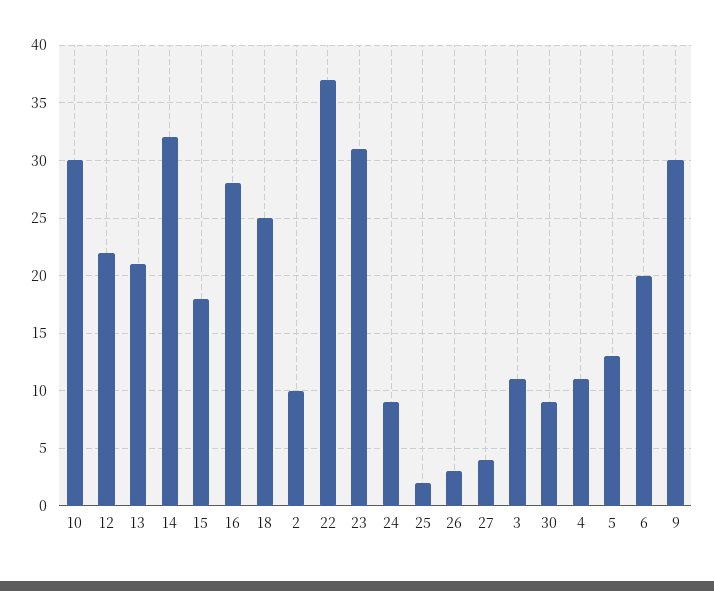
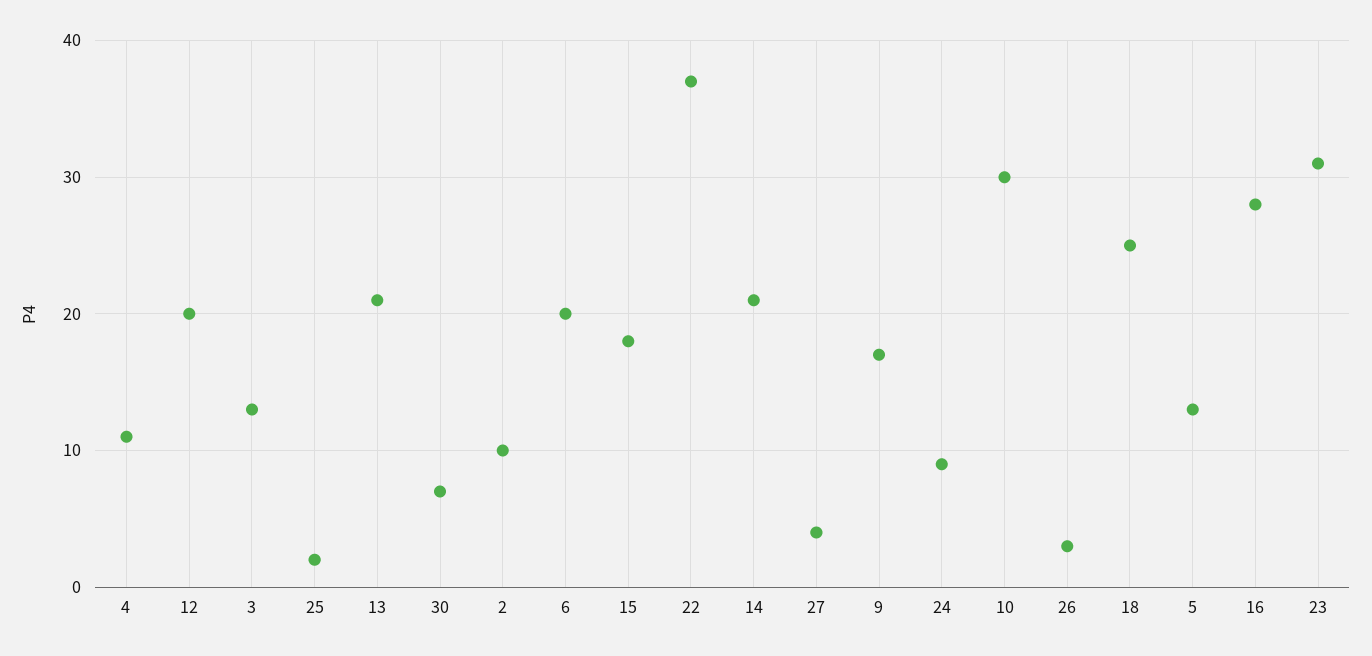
  {
    "10": 30,
-   "12": 22,
+   "12": 20,
    "13": 21,
-   "14": 32,
+   "14": 21,
    "15": 18,
    "16": 28,
    "18": 25,
    "2": 10,
    "22": 37,
    "23": 31,
    "24": 9,
    "25": 2,
    "26": 3,
    "27": 4,
-   "3": 11,
+   "3": 13,
-   "30": 9,
+   "30": 7,
    "4": 11,
    "5": 13,
    "6": 20,
-   "9": 30
+   "9": 17
  }

